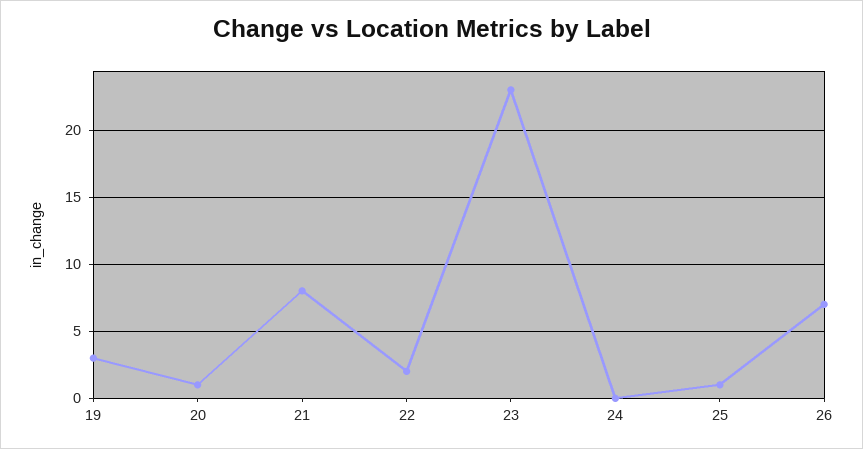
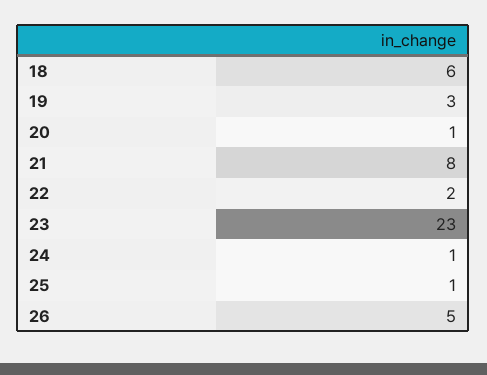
  {
    "19": 3,
    "20": 1,
    "21": 8,
    "22": 2,
    "23": 23,
-   "24": 0,
+   "24": 1,
    "25": 1,
-   "26": 7
+   "26": 5,
+   "18": 6
  }

